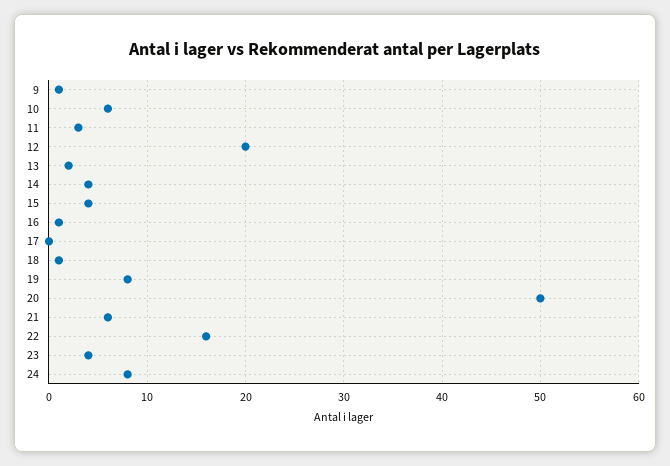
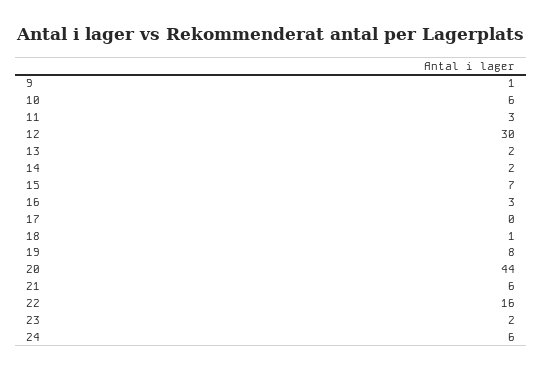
  {
    "9": 1,
    "10": 6,
    "11": 3,
-   "12": 20,
+   "12": 30,
    "13": 2,
-   "14": 4,
+   "14": 2,
-   "15": 4,
+   "15": 7,
-   "16": 1,
+   "16": 3,
    "17": 0,
    "18": 1,
    "19": 8,
-   "20": 50,
+   "20": 44,
    "21": 6,
    "22": 16,
-   "23": 4,
+   "23": 2,
-   "24": 8
+   "24": 6
  }

